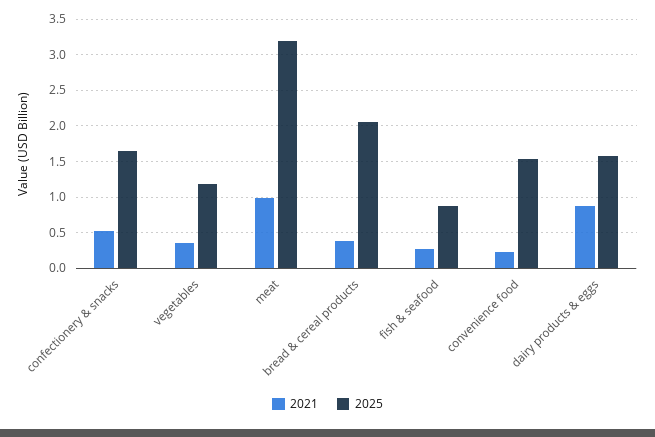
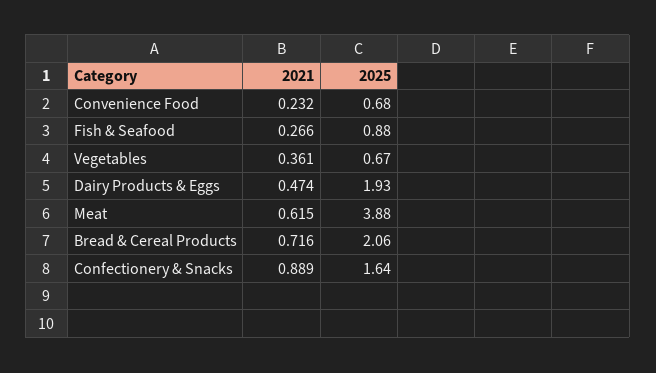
  {
    "2021": {
-     "confectionery & snacks": 0.5,
+     "confectionery & snacks": 0.889,
      "vegetables": 0.361,
-     "meat": 1,
+     "meat": 0.615,
-     "bread & cereal products": 0.4,
+     "bread & cereal products": 0.716,
      "fish & seafood": 0.266,
      "convenience food": 0.232,
-     "dairy products & eggs": 0.9
+     "dairy products & eggs": 0.474
    },
    "2025": {
      "confectionery & snacks": 1.64,
-     "vegetables": 1.2,
+     "vegetables": 0.67,
-     "meat": 3.2,
+     "meat": 3.88,
      "bread & cereal products": 2.06,
      "fish & seafood": 0.88,
-     "convenience food": 1.5,
+     "convenience food": 0.68,
-     "dairy products & eggs": 1.6
+     "dairy products & eggs": 1.93
    }
  }

